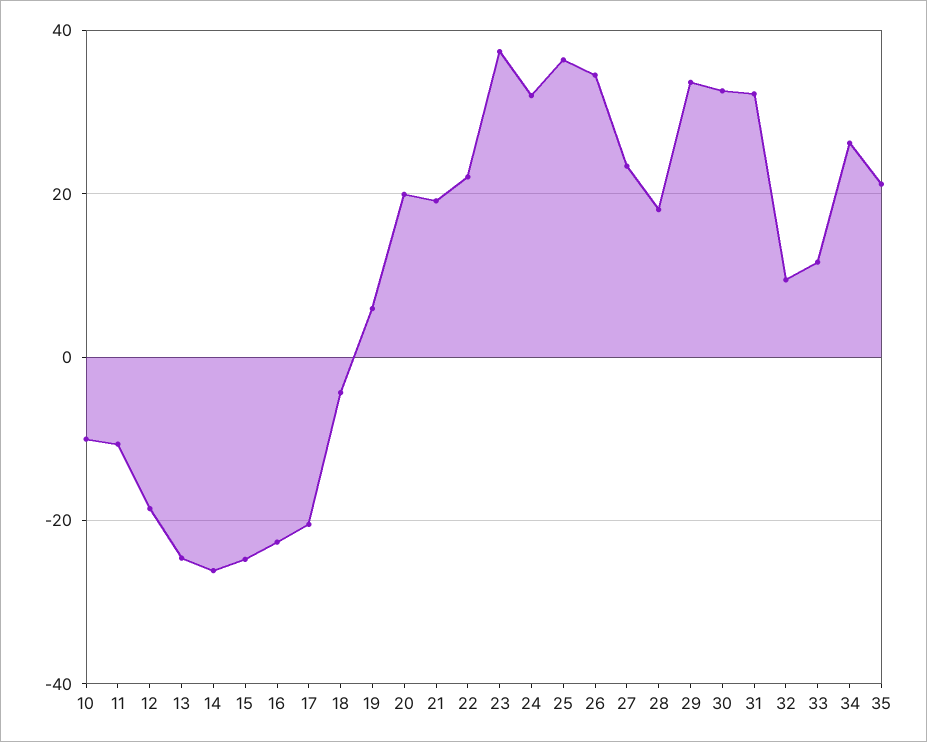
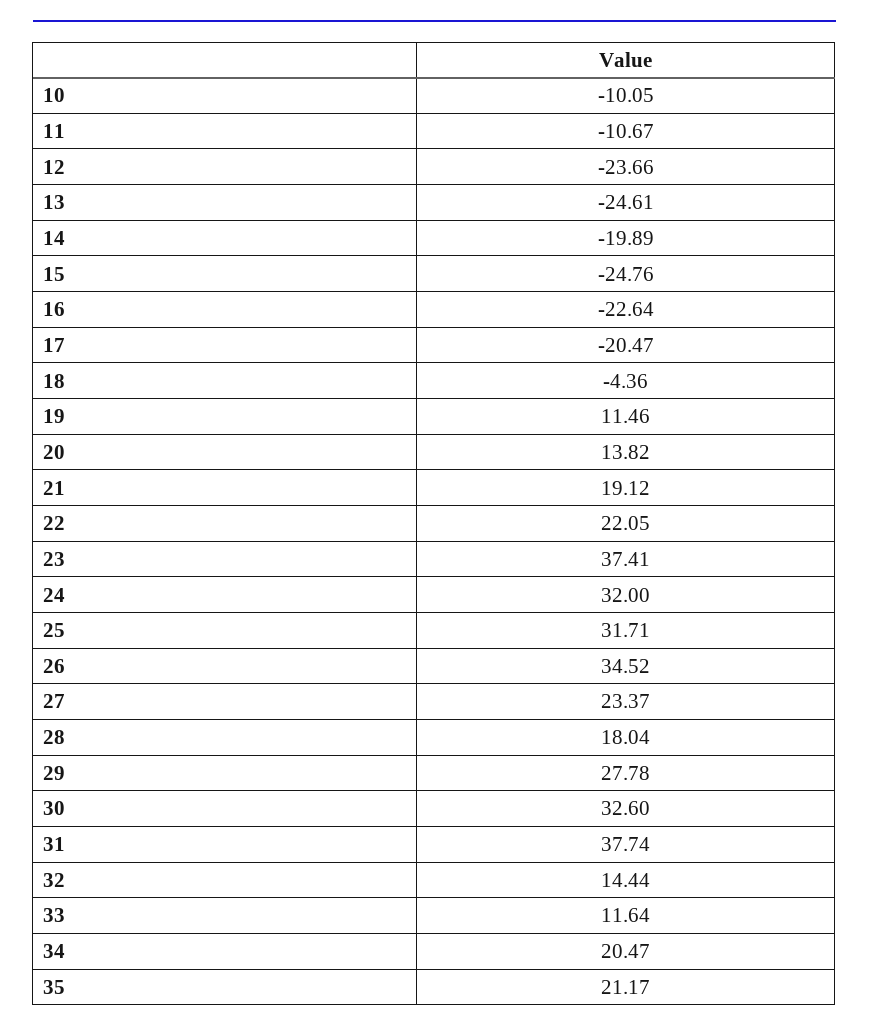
  {
    "10": -10.05,
    "11": -10.67,
-   "12": -18,
+   "12": -23.66,
    "13": -24.61,
-   "14": -26,
+   "14": -19.89,
    "15": -24.76,
    "16": -22.64,
    "17": -20.47,
    "18": -4.36,
-   "19": 6,
+   "19": 11.46,
-   "20": 20,
+   "20": 13.82,
    "21": 19.12,
    "22": 22.05,
    "23": 37.41,
    "24": 32,
-   "25": 36,
+   "25": 31.71,
    "26": 34.52,
    "27": 23.37,
    "28": 18.04,
-   "29": 34,
+   "29": 27.78,
    "30": 32.6,
-   "31": 32,
+   "31": 37.74,
-   "32": 10,
+   "32": 14.44,
    "33": 11.64,
-   "34": 26,
+   "34": 20.47,
    "35": 21.17
  }

